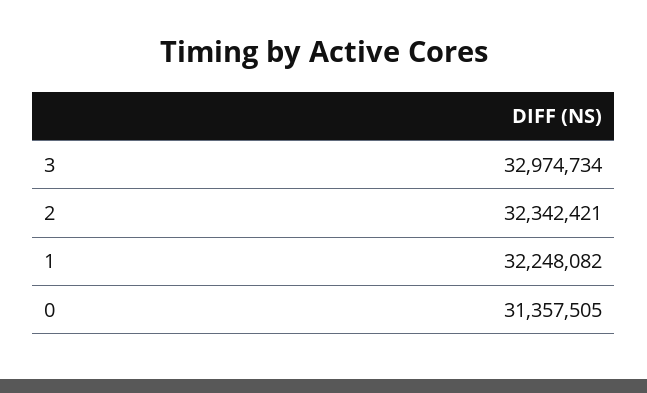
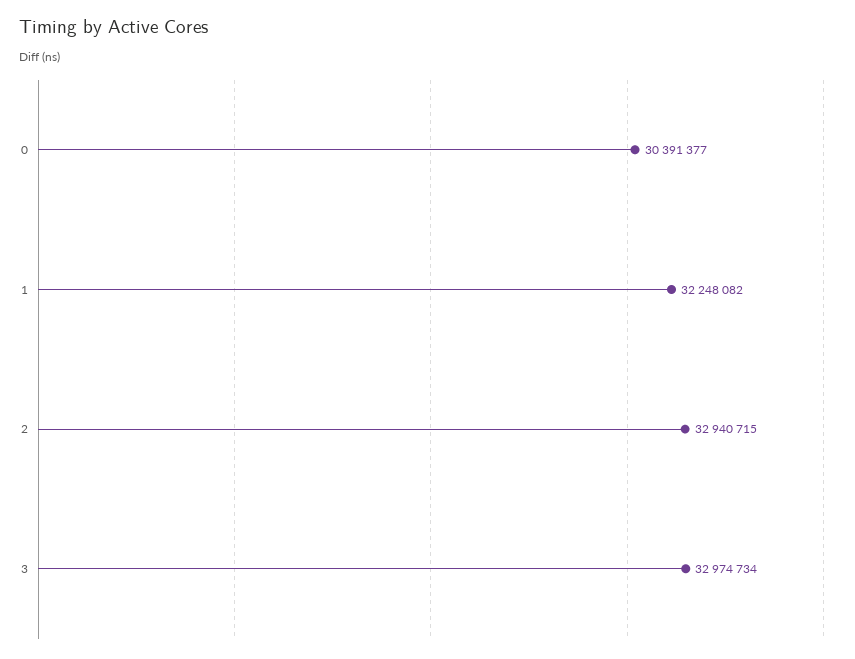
  {
    "3": 32974734,
-   "2": 32342421,
+   "2": 32940715,
    "1": 32248082,
-   "0": 31357505
+   "0": 30391377
  }

